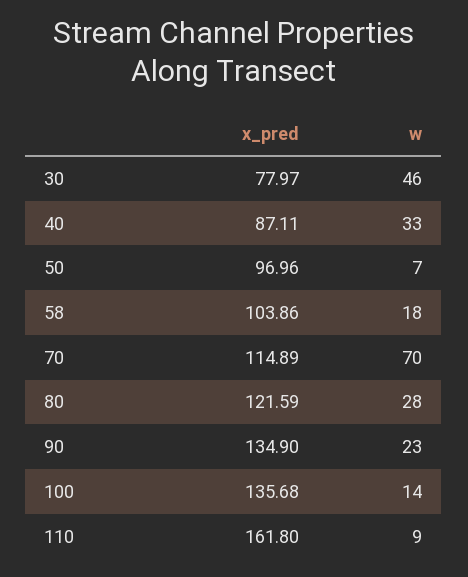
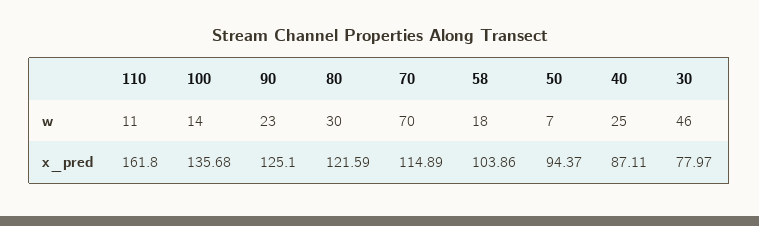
  {
    "x_pred": {
      "30": 77.97,
      "40": 87.11,
-     "50": 96.96,
+     "50": 94.37,
      "58": 103.86,
      "70": 114.89,
      "80": 121.59,
-     "90": 134.9,
+     "90": 125.1,
      "100": 135.68,
      "110": 161.8
    },
    "w": {
      "30": 46,
-     "40": 33,
+     "40": 25,
      "50": 7,
      "58": 18,
      "70": 70,
-     "80": 28,
+     "80": 30,
      "90": 23,
      "100": 14,
-     "110": 9
+     "110": 11
    }
  }

